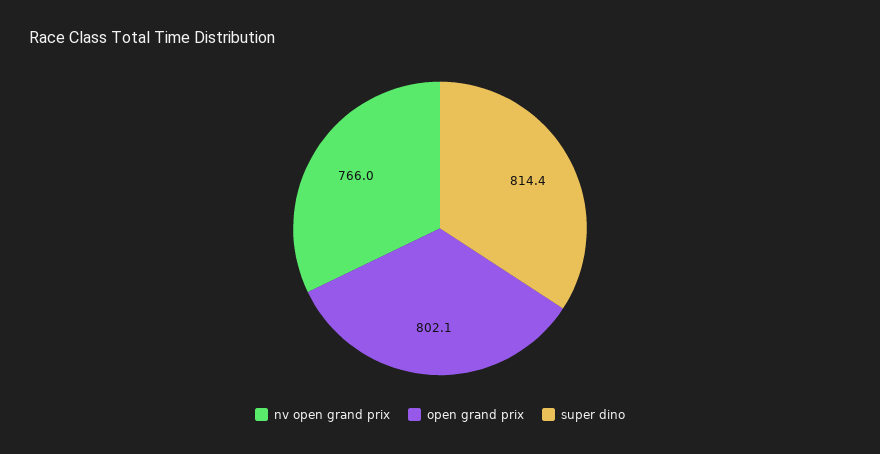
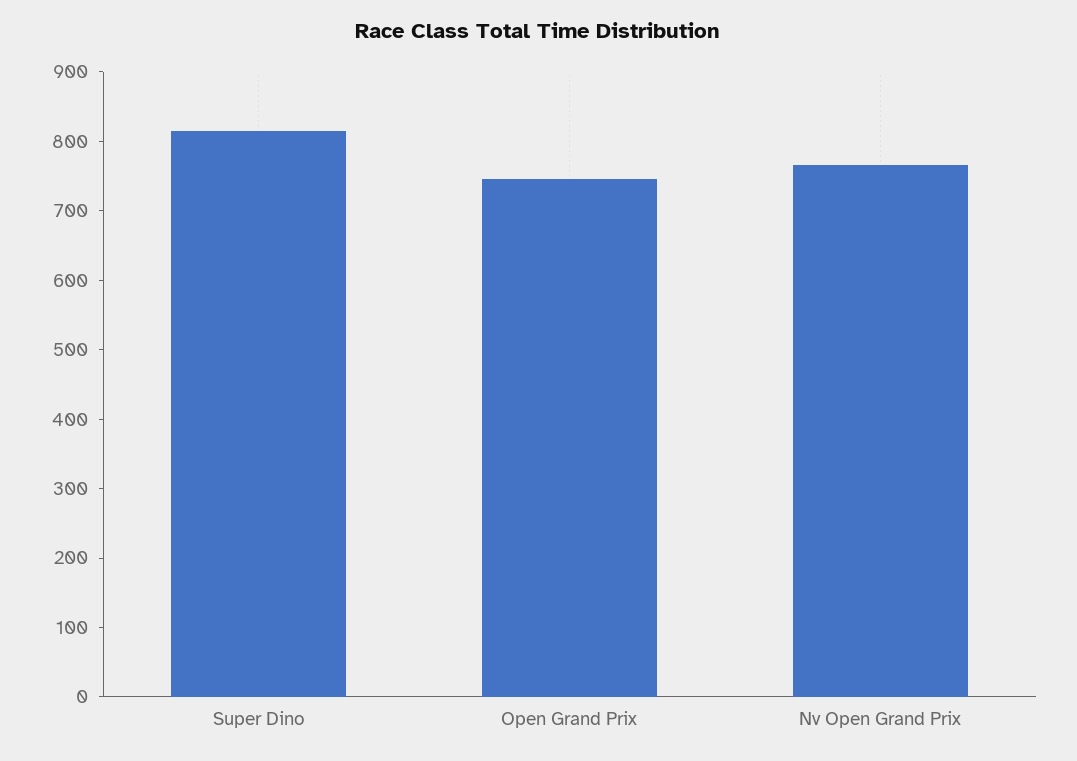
  {
    "nv open grand prix": 766,
-   "open grand prix": 802.1,
+   "open grand prix": 740,
    "super dino": 814.4
  }

